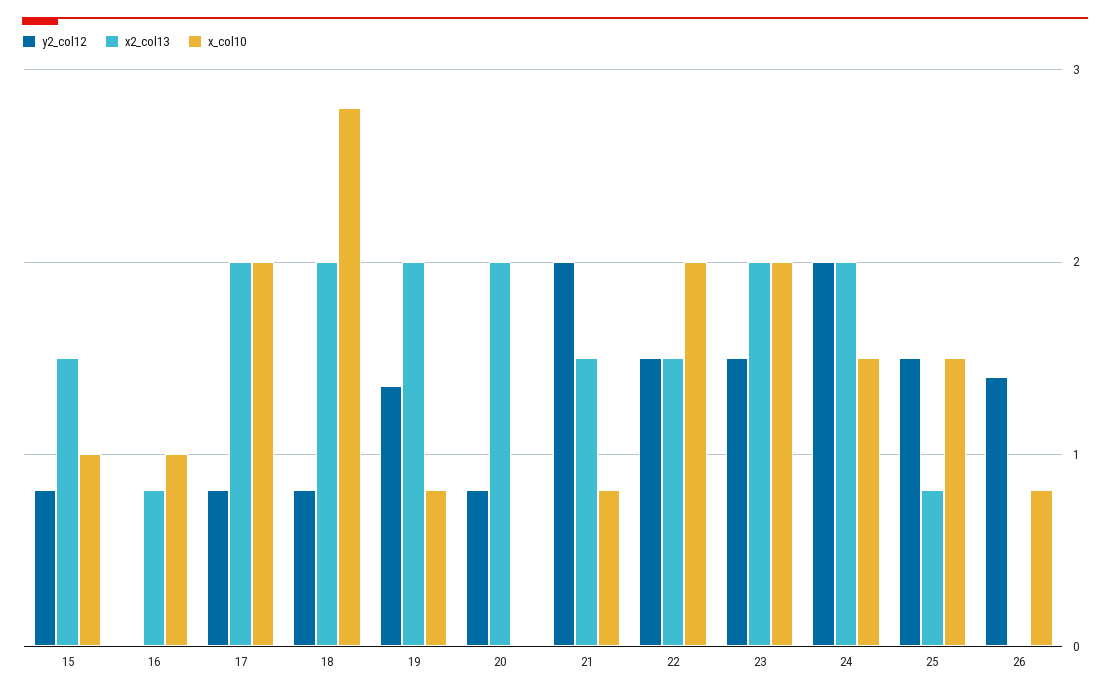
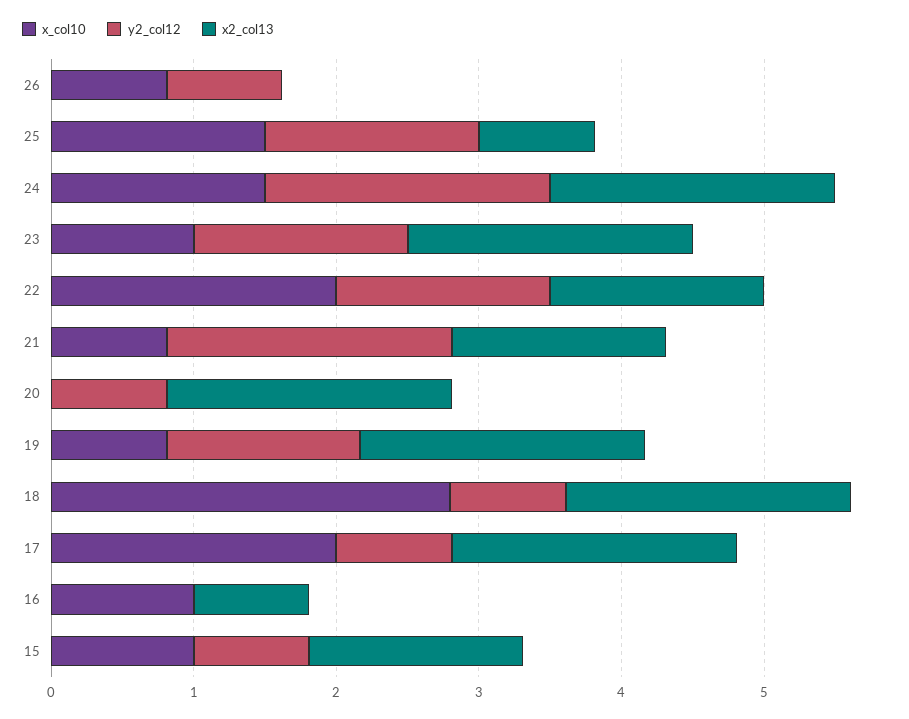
  {
    "y2_col12": {
      "15": 0.8,
      "16": 0,
      "17": 0.8,
      "18": 0.8,
      "19": 1.4,
      "20": 0.8,
      "21": 2,
      "22": 1.5,
      "23": 1.5,
      "24": 2,
      "25": 1.5,
-     "26": 1.4
+     "26": 0.8
    },
    "x2_col13": {
      "15": 1.5,
      "16": 0.8,
      "17": 2,
      "18": 2,
      "19": 2,
      "20": 2,
      "21": 1.5,
      "22": 1.5,
      "23": 2,
      "24": 2,
      "25": 0.8,
      "26": 0
    },
    "x_col10": {
      "15": 1,
      "16": 1,
      "17": 2,
      "18": 2.8,
      "19": 0.8,
      "20": 0,
      "21": 0.8,
      "22": 2,
-     "23": 2,
+     "23": 1,
      "24": 1.5,
      "25": 1.5,
      "26": 0.8
    }
  }

